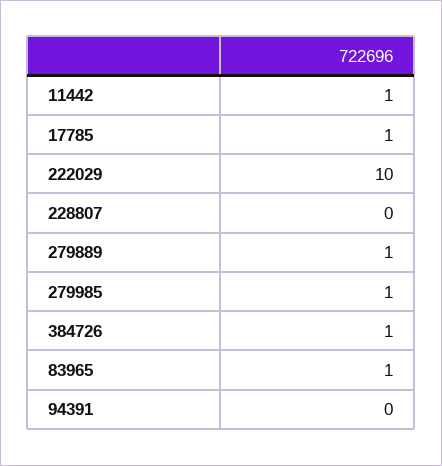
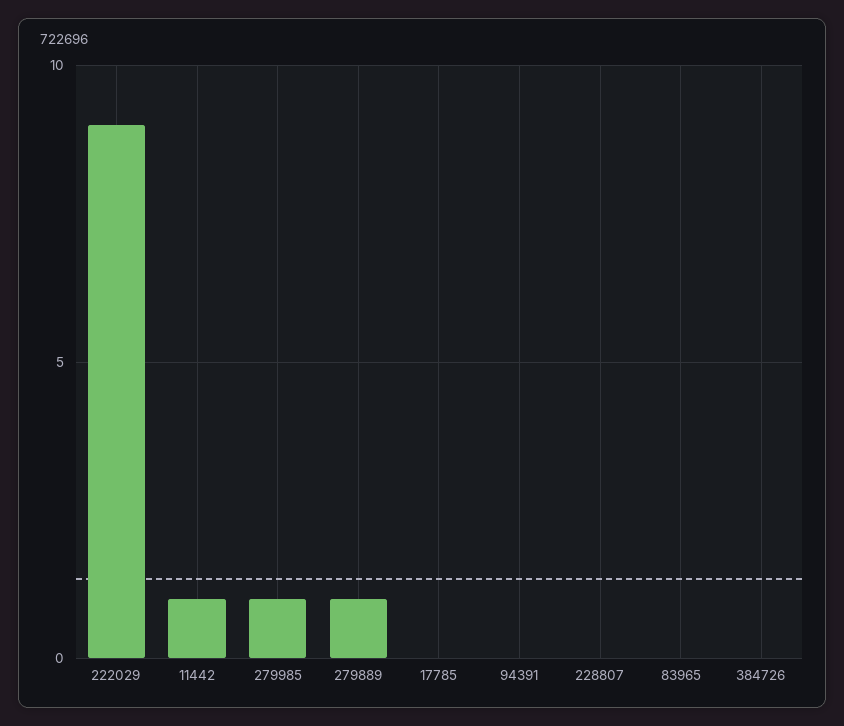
  {
    "11442": 1,
-   "17785": 1,
+   "17785": 0,
-   "222029": 10,
+   "222029": 9,
    "228807": 0,
    "279889": 1,
    "279985": 1,
-   "384726": 1,
+   "384726": 0,
-   "83965": 1,
+   "83965": 0,
    "94391": 0
  }

